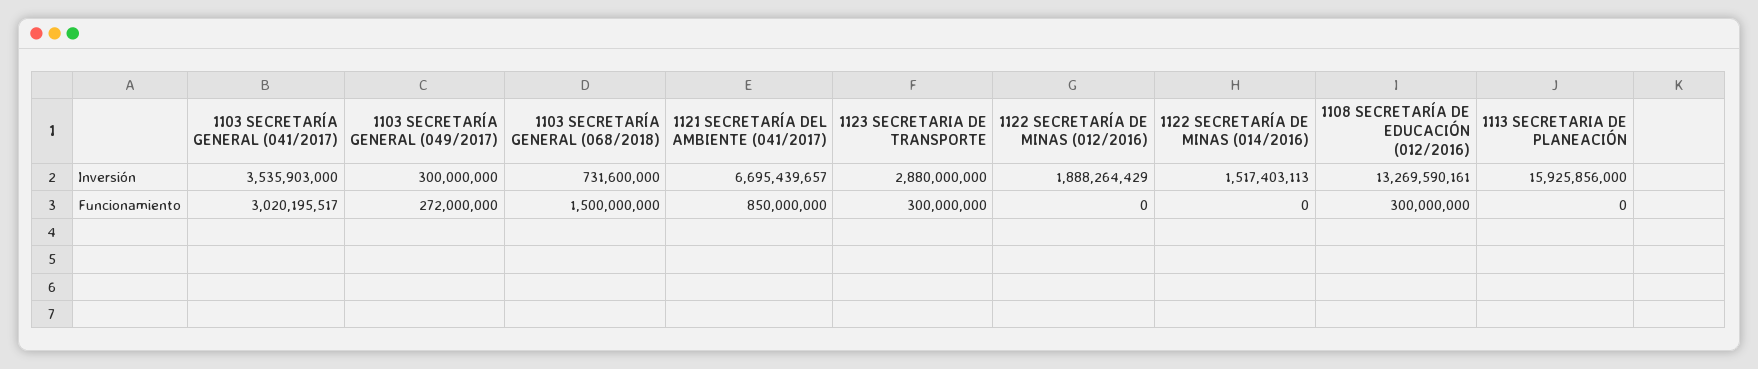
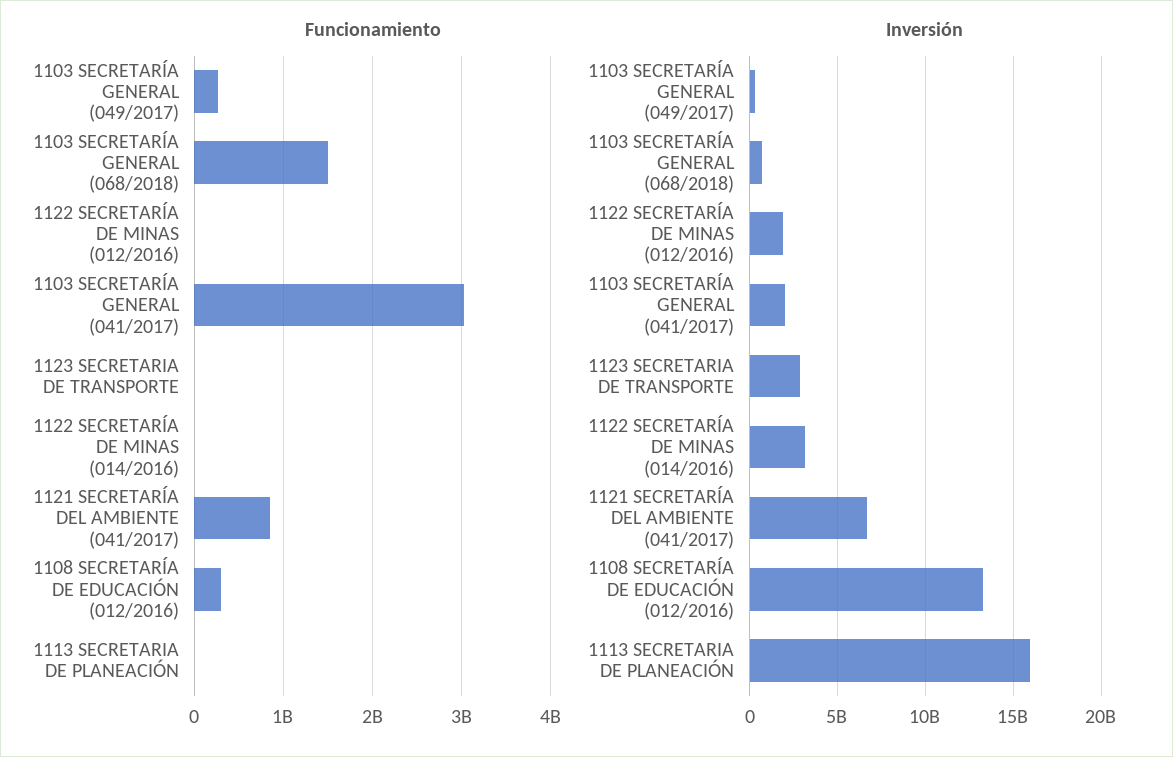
  {
    "Inversión": {
-     "1103 SECRETARÍA GENERAL (041/2017)": 3535903000,
+     "1103 SECRETARÍA GENERAL (041/2017)": 2000000000,
      "1103 SECRETARÍA GENERAL (049/2017)": 300000000,
      "1103 SECRETARÍA GENERAL (068/2018)": 731600000,
      "1121 SECRETARÍA DEL AMBIENTE (041/2017)": 6695439657,
      "1123 SECRETARIA DE TRANSPORTE": 2880000000,
      "1122 SECRETARÍA DE MINAS (012/2016)": 1888264429,
-     "1122 SECRETARÍA DE MINAS (014/2016)": 1517403113,
+     "1122 SECRETARÍA DE MINAS (014/2016)": 3000000000,
      "1108 SECRETARÍA DE EDUCACIÓN (012/2016)": 13269590161,
      "1113 SECRETARIA DE PLANEACIÓN": 15925856000
    },
    "Funcionamiento": {
      "1103 SECRETARÍA GENERAL (041/2017)": 3020195517,
      "1103 SECRETARÍA GENERAL (049/2017)": 272000000,
      "1103 SECRETARÍA GENERAL (068/2018)": 1500000000,
      "1121 SECRETARÍA DEL AMBIENTE (041/2017)": 850000000,
-     "1123 SECRETARIA DE TRANSPORTE": 300000000,
+     "1123 SECRETARIA DE TRANSPORTE": 0,
      "1122 SECRETARÍA DE MINAS (012/2016)": 0,
      "1122 SECRETARÍA DE MINAS (014/2016)": 0,
      "1108 SECRETARÍA DE EDUCACIÓN (012/2016)": 300000000,
      "1113 SECRETARIA DE PLANEACIÓN": 0
    }
  }

